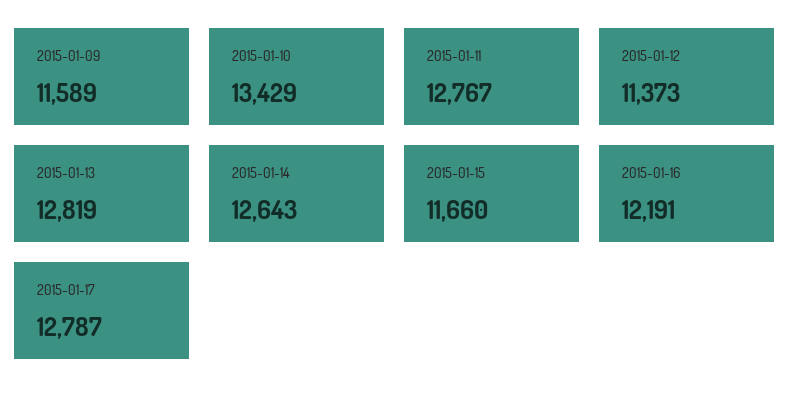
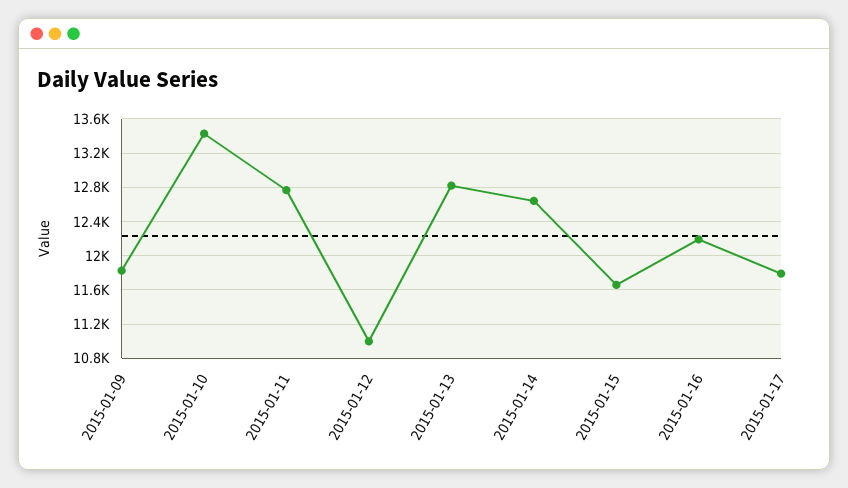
  {
-   "2015-01-09": 11589,
+   "2015-01-09": 11800,
    "2015-01-10": 13429,
    "2015-01-11": 12767,
-   "2015-01-12": 11373,
+   "2015-01-12": 11000,
    "2015-01-13": 12819,
    "2015-01-14": 12643,
    "2015-01-15": 11660,
    "2015-01-16": 12191,
-   "2015-01-17": 12787
+   "2015-01-17": 11800
  }

